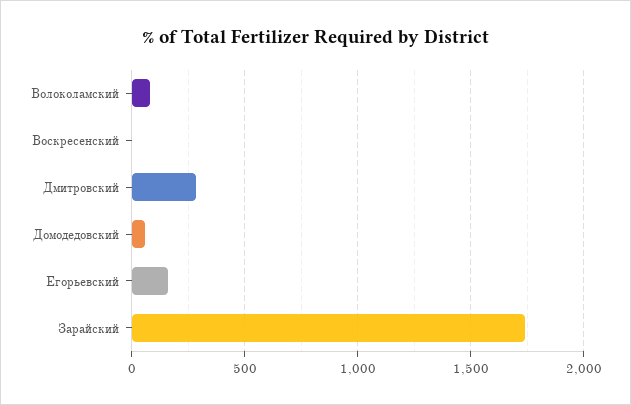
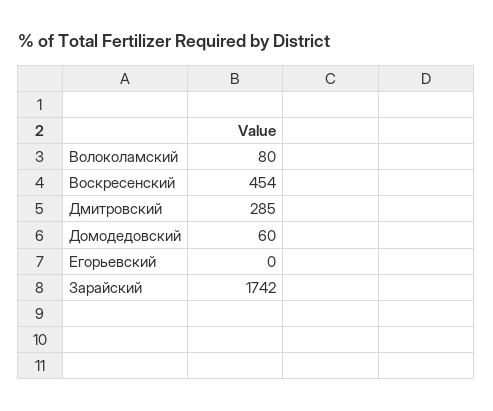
  {
    "Волоколамский": 80,
-   "Воскресенский": 0,
+   "Воскресенский": 454,
    "Дмитровский": 285,
    "Домодедовский": 60,
-   "Егорьевский": 150,
+   "Егорьевский": 0,
    "Зарайский": 1742
  }

